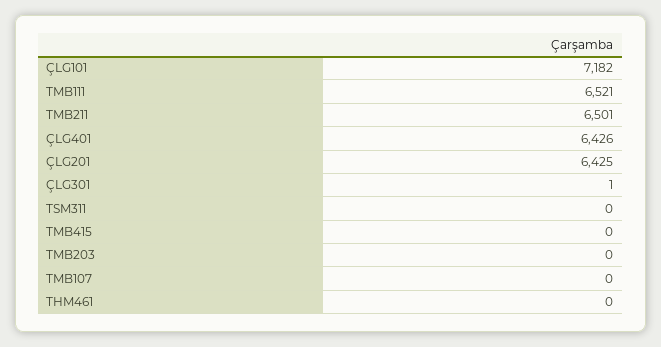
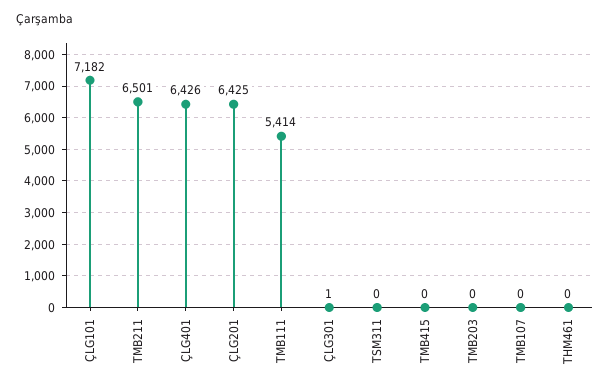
  {
    "ÇLG101": 7182,
-   "TMB111": 6521,
+   "TMB111": 5414,
    "TMB211": 6501,
    "ÇLG401": 6426,
    "ÇLG201": 6425,
    "ÇLG301": 1,
    "TSM311": 0,
    "TMB415": 0,
    "TMB203": 0,
    "TMB107": 0,
    "THM461": 0
  }

